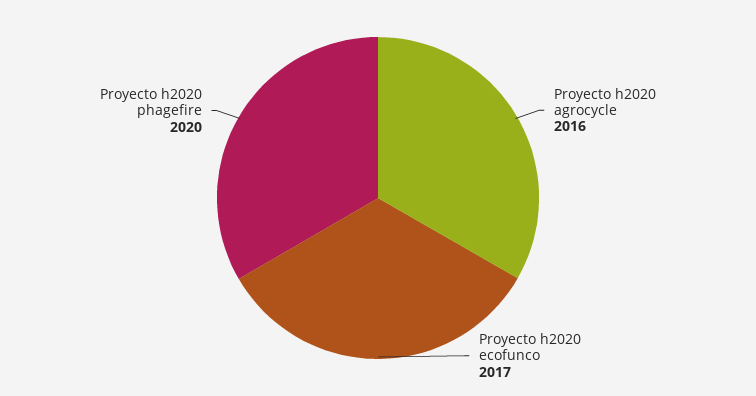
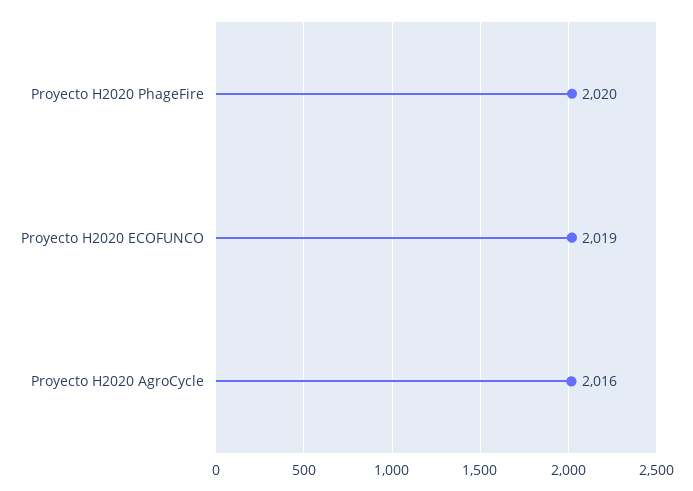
  {
    "Proyecto h2020 agrocycle": 2016,
-   "Proyecto h2020 ecofunco": 2017,
+   "Proyecto h2020 ecofunco": 2019,
    "Proyecto h2020 phagefire": 2020
  }

